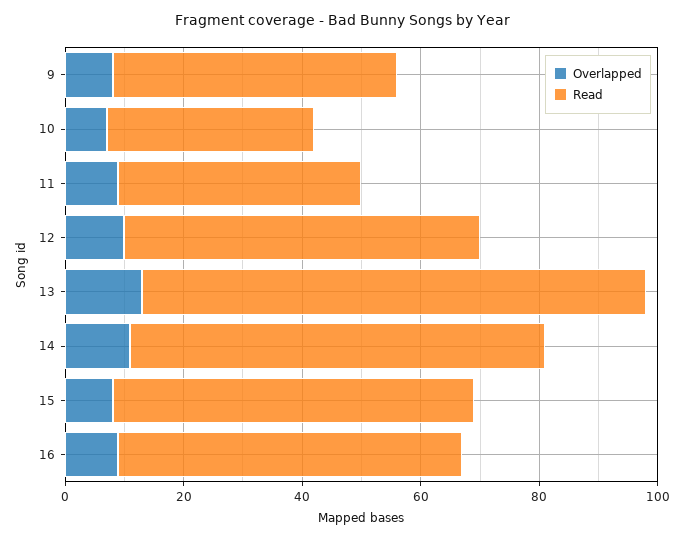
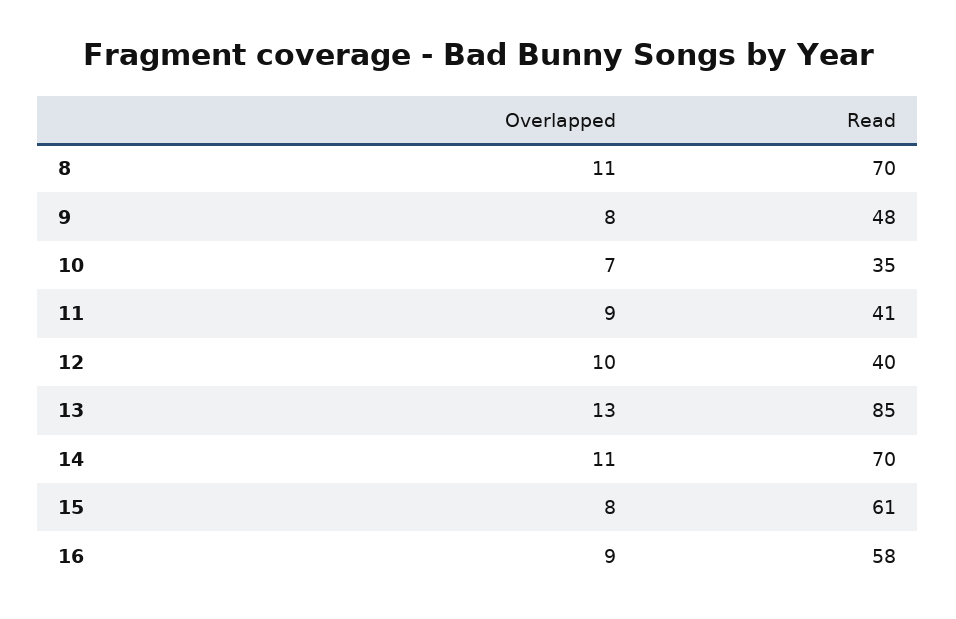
  {
    "Overlapped": {
      "9": 8,
      "10": 7,
      "11": 9,
      "12": 10,
      "13": 13,
      "14": 11,
      "15": 8,
-     "16": 9
+     "16": 9,
+     "8": 11
    },
    "Read": {
      "9": 48,
      "10": 35,
      "11": 41,
-     "12": 60,
+     "12": 40,
      "13": 85,
      "14": 70,
      "15": 61,
-     "16": 58
+     "16": 58,
+     "8": 70
    }
  }

